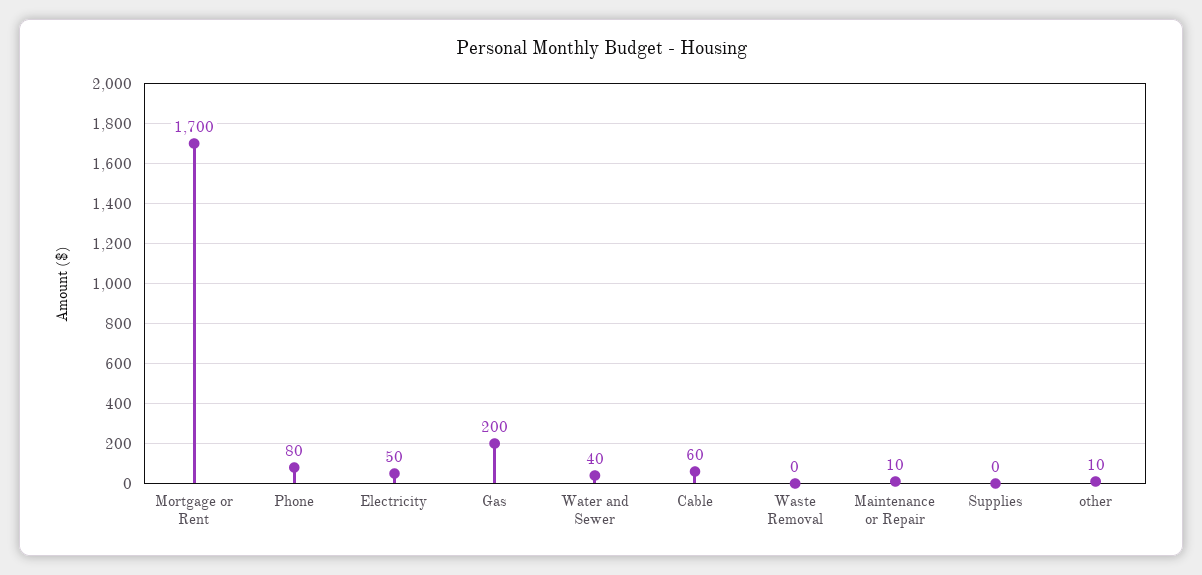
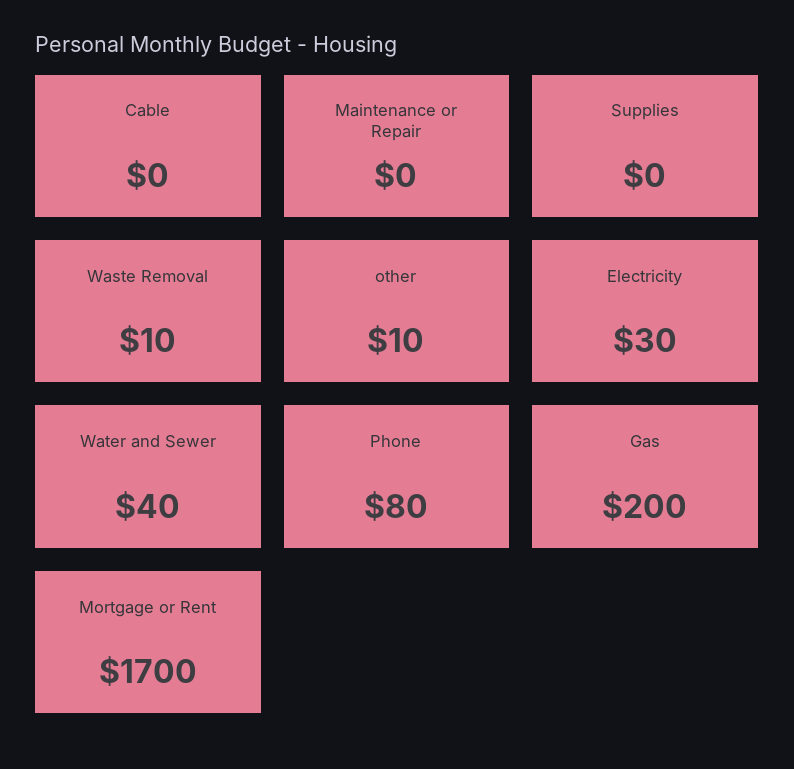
  {
    "Mortgage or Rent": 1700,
    "Phone": 80,
-   "Electricity": 50,
+   "Electricity": 30,
    "Gas": 200,
    "Water and Sewer": 40,
-   "Cable": 60,
+   "Cable": 0,
-   "Waste Removal": 0,
+   "Waste Removal": 10,
-   "Maintenance or Repair": 10,
+   "Maintenance or Repair": 0,
    "Supplies": 0,
    "other": 10
  }

